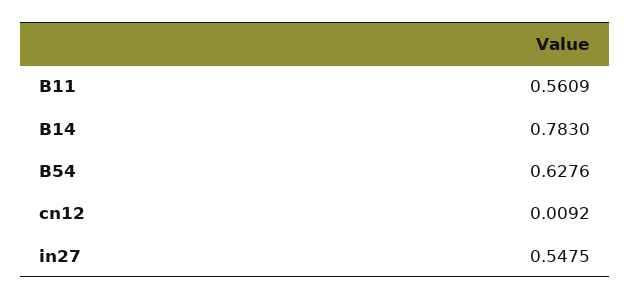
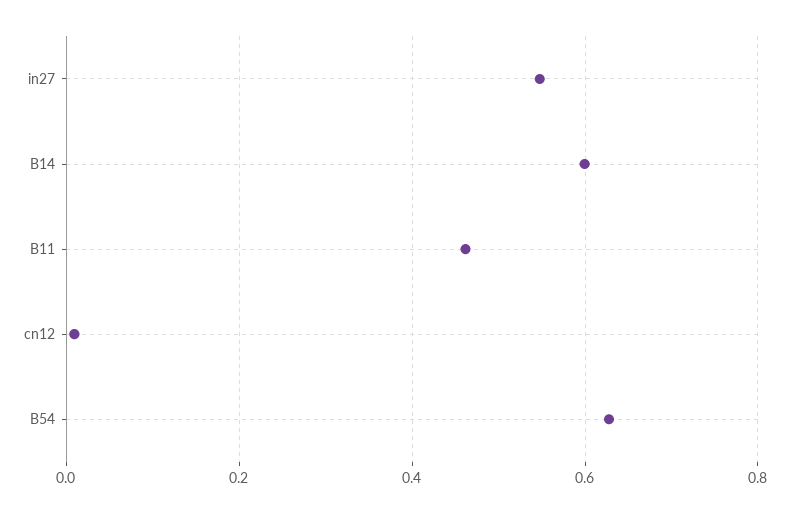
  {
-   "B11": 0.5609,
+   "B11": 0.46,
-   "B14": 0.783,
+   "B14": 0.6,
    "B54": 0.6276,
    "cn12": 0.0092,
    "in27": 0.5475
  }

